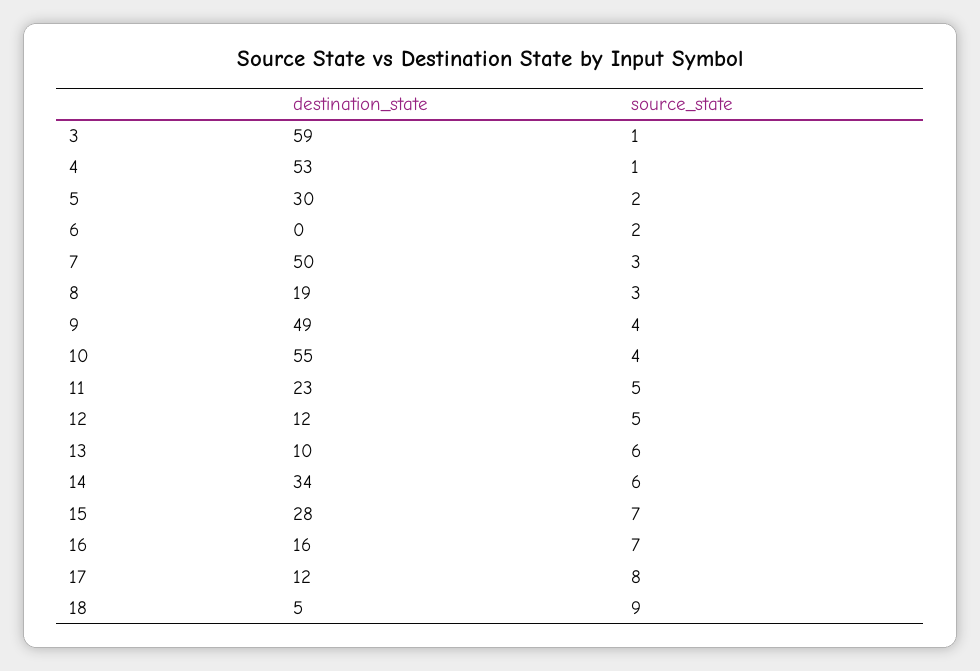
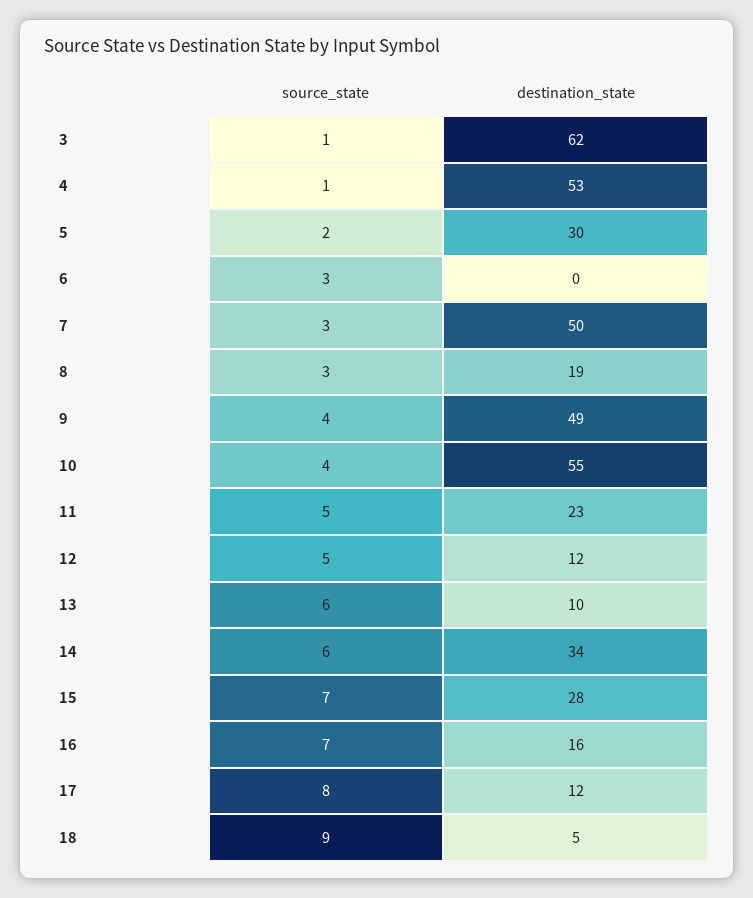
  {
    "destination_state": {
-     "3": 59,
+     "3": 62,
      "4": 53,
      "5": 30,
      "6": 0,
      "7": 50,
      "8": 19,
      "9": 49,
      "10": 55,
      "11": 23,
      "12": 12,
      "13": 10,
      "14": 34,
      "15": 28,
      "16": 16,
      "17": 12,
      "18": 5
    },
    "source_state": {
      "3": 1,
      "4": 1,
      "5": 2,
-     "6": 2,
+     "6": 3,
      "7": 3,
      "8": 3,
      "9": 4,
      "10": 4,
      "11": 5,
      "12": 5,
      "13": 6,
      "14": 6,
      "15": 7,
      "16": 7,
      "17": 8,
      "18": 9
    }
  }

